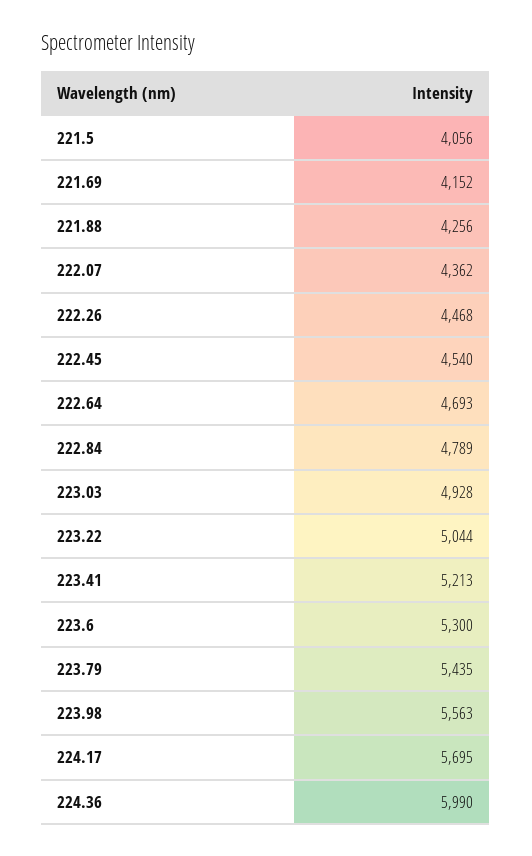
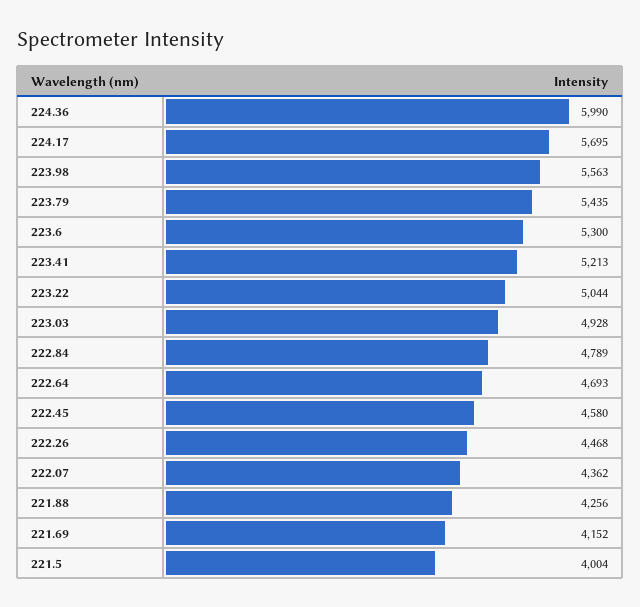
  {
-   "221.5": 4056,
+   "221.5": 4004,
    "221.69": 4152,
    "221.88": 4256,
    "222.07": 4362,
    "222.26": 4468,
-   "222.45": 4540,
+   "222.45": 4580,
    "222.64": 4693,
    "222.84": 4789,
    "223.03": 4928,
    "223.22": 5044,
    "223.41": 5213,
    "223.6": 5300,
    "223.79": 5435,
    "223.98": 5563,
    "224.17": 5695,
    "224.36": 5990
  }

